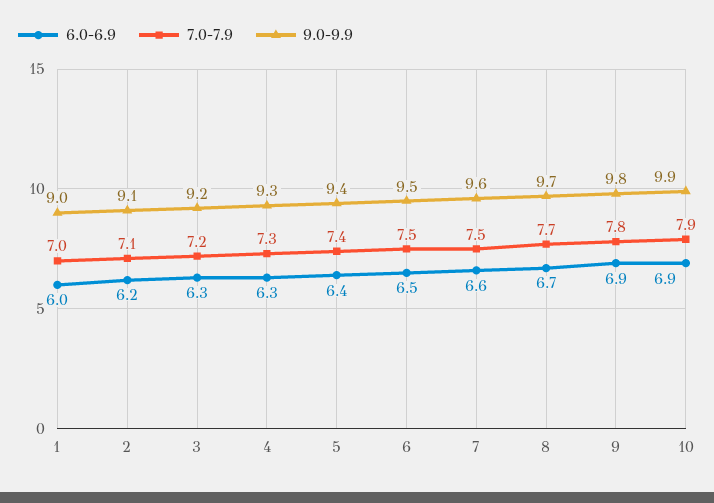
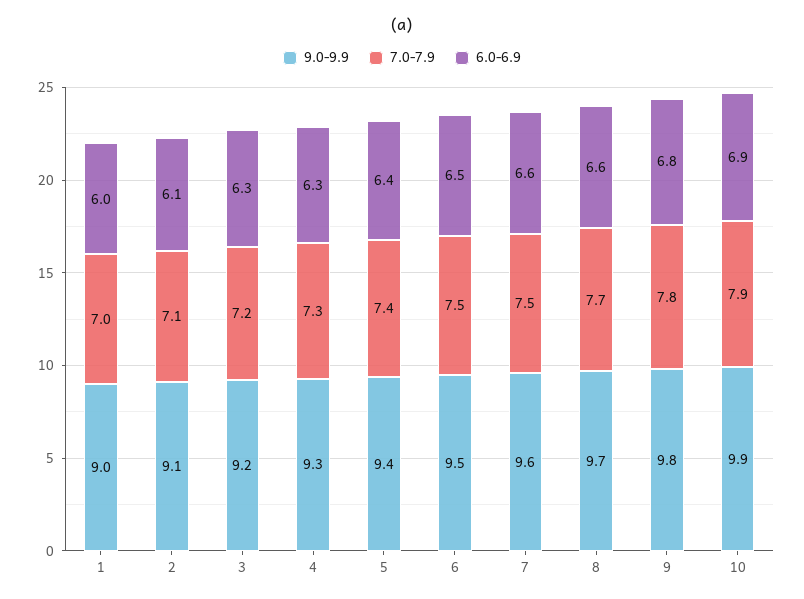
  {
    "6.0-6.9": {
      "1": 6,
-     "2": 6.2,
+     "2": 6.1,
      "3": 6.3,
      "4": 6.3,
      "5": 6.4,
      "6": 6.5,
      "7": 6.6,
-     "8": 6.7,
+     "8": 6.6,
-     "9": 6.9,
+     "9": 6.8,
      "10": 6.9
    },
    "7.0-7.9": {
      "1": 7,
      "2": 7.1,
      "3": 7.2,
      "4": 7.3,
      "5": 7.4,
      "6": 7.5,
      "7": 7.5,
      "8": 7.7,
      "9": 7.8,
      "10": 7.9
    },
    "9.0-9.9": {
      "1": 9,
      "2": 9.1,
      "3": 9.2,
      "4": 9.3,
      "5": 9.4,
      "6": 9.5,
      "7": 9.6,
      "8": 9.7,
      "9": 9.8,
      "10": 9.9
    }
  }

